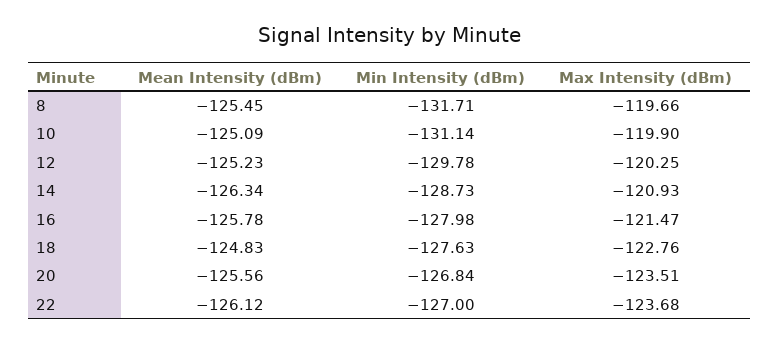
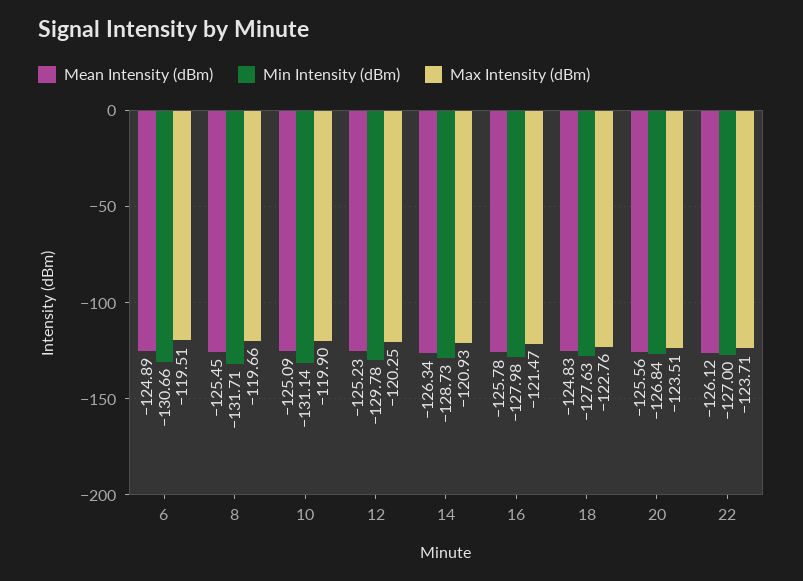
  {
    "Mean Intensity (dBm)": {
      "8": -125.45,
      "10": -125.09,
      "12": -125.23,
      "14": -126.34,
      "16": -125.78,
      "18": -124.83,
      "20": -125.56,
-     "22": -126.12
+     "22": -126.12,
+     "6": -124.89
    },
    "Min Intensity (dBm)": {
      "8": -131.71,
      "10": -131.14,
      "12": -129.78,
      "14": -128.73,
      "16": -127.98,
      "18": -127.63,
      "20": -126.84,
-     "22": -127
+     "22": -127,
+     "6": -130.66
    },
    "Max Intensity (dBm)": {
      "8": -119.66,
      "10": -119.9,
      "12": -120.25,
      "14": -120.93,
      "16": -121.47,
      "18": -122.76,
      "20": -123.51,
-     "22": -123.68
+     "22": -123.71,
+     "6": -119.51
    }
  }

